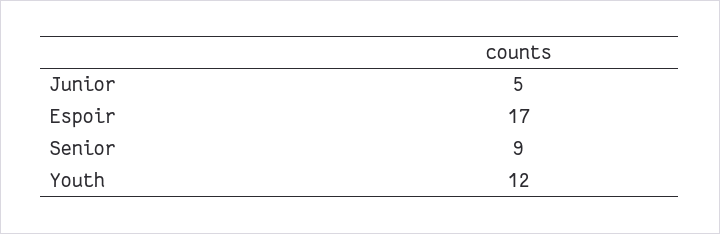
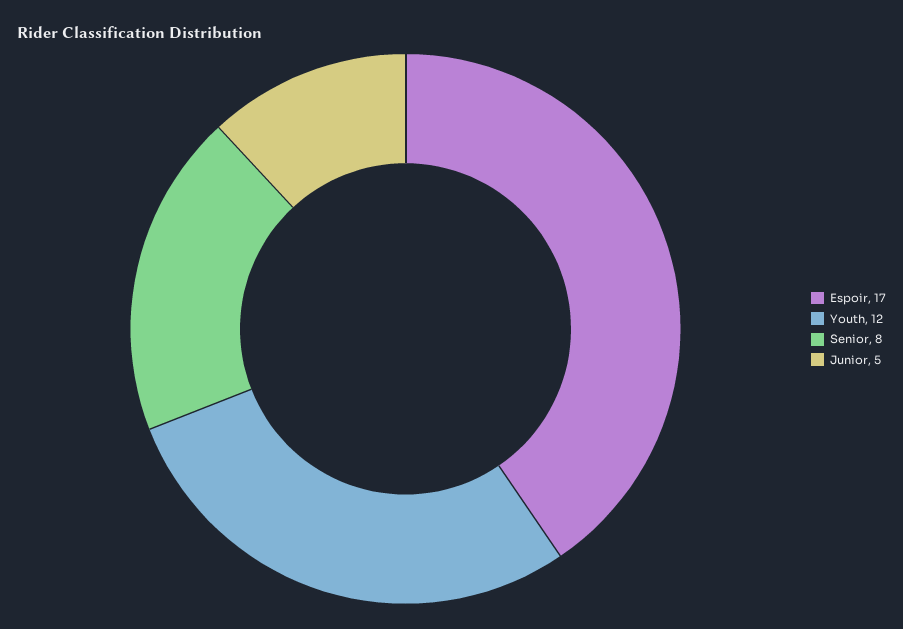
  {
    "Junior": 5,
    "Espoir": 17,
-   "Senior": 9,
+   "Senior": 8,
    "Youth": 12
  }

